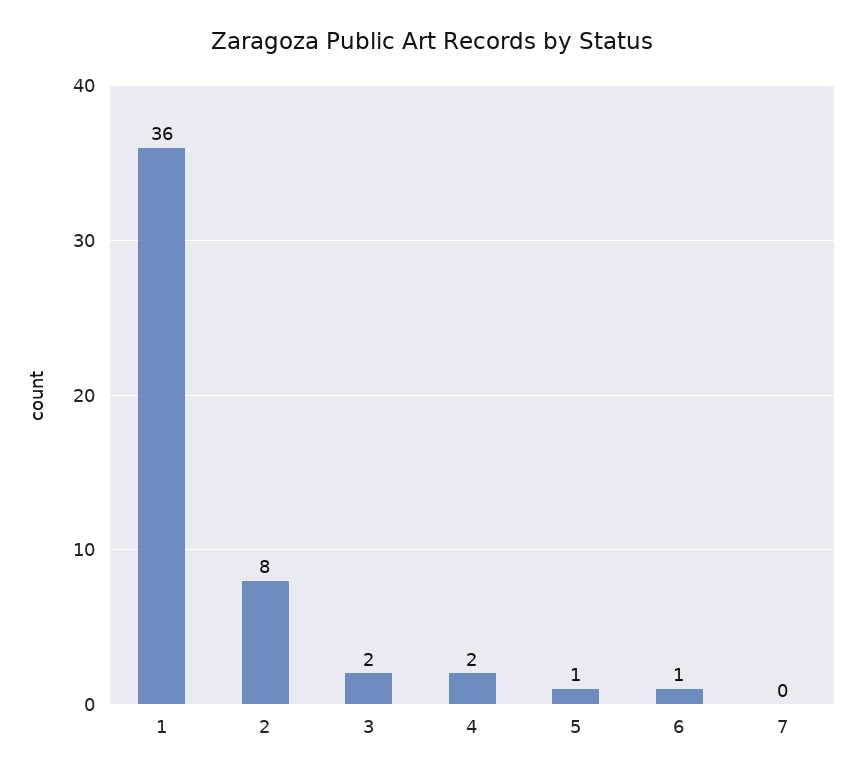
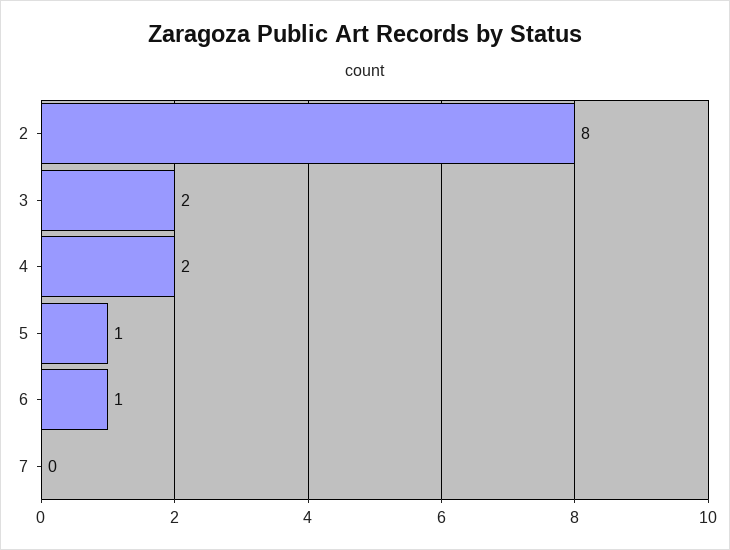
  {
-   "1": 36,
    "2": 8,
    "3": 2,
    "4": 2,
    "5": 1,
    "6": 1,
    "7": 0
  }

